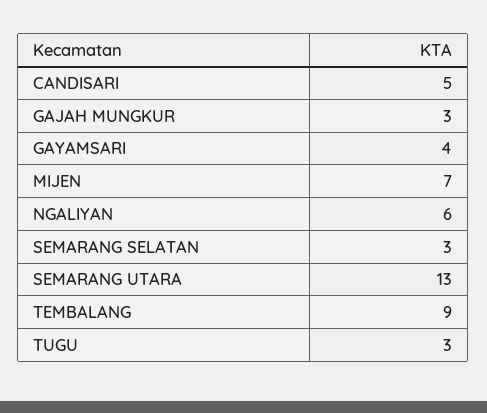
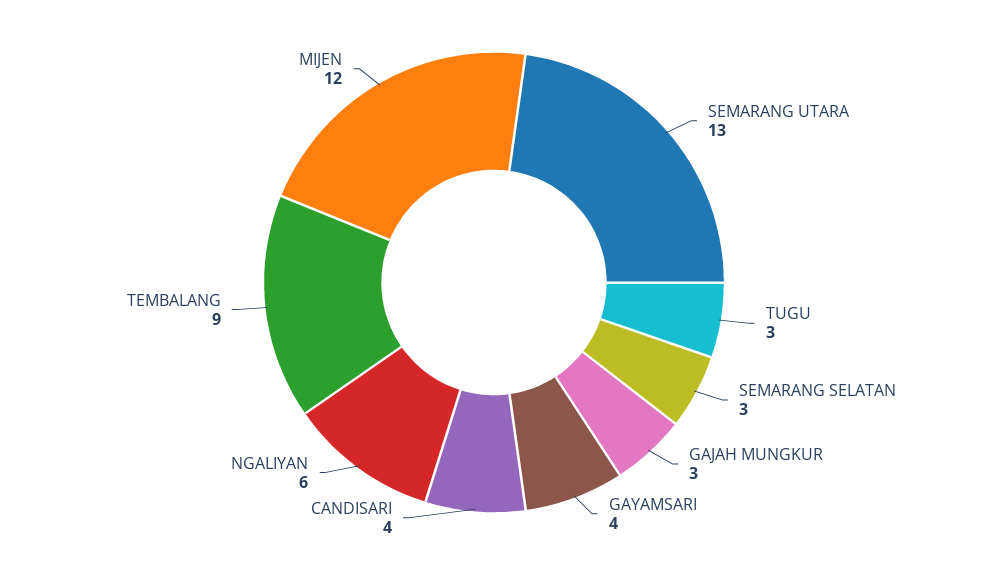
  {
-   "CANDISARI": 5,
+   "CANDISARI": 4,
    "GAJAH MUNGKUR": 3,
    "GAYAMSARI": 4,
-   "MIJEN": 7,
+   "MIJEN": 12,
    "NGALIYAN": 6,
    "SEMARANG SELATAN": 3,
    "SEMARANG UTARA": 13,
    "TEMBALANG": 9,
    "TUGU": 3
  }

